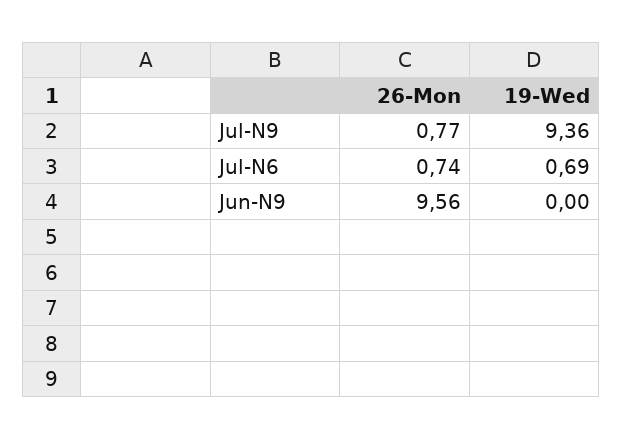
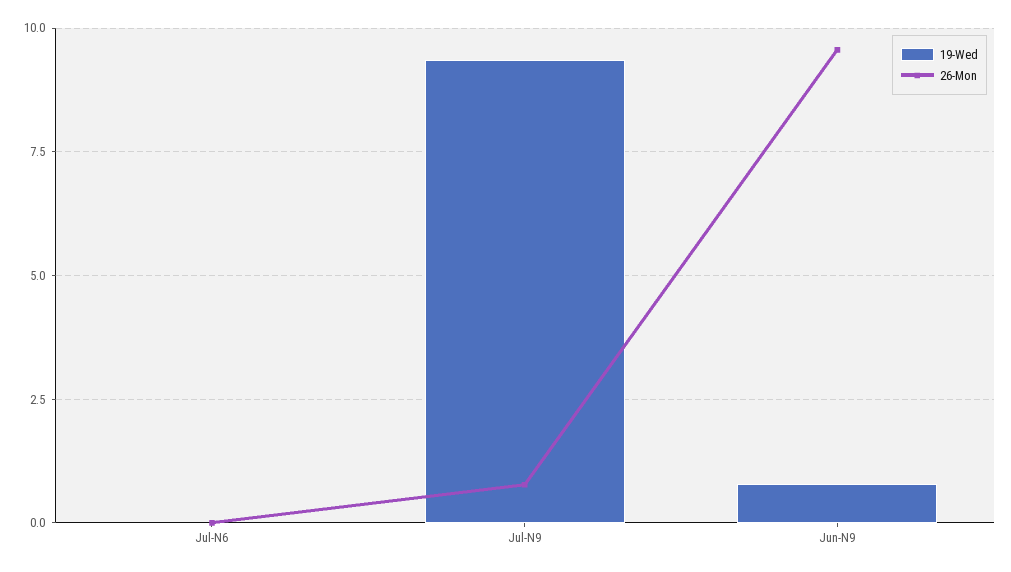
  {
    "26-Mon": {
      "Jul-N9": 0.77,
-     "Jul-N6": 0.74,
+     "Jul-N6": 0,
      "Jun-N9": 9.56
    },
    "19-Wed": {
      "Jul-N9": 9.36,
-     "Jul-N6": 0.69,
+     "Jul-N6": 0,
-     "Jun-N9": 0
+     "Jun-N9": 0.75
    }
  }

